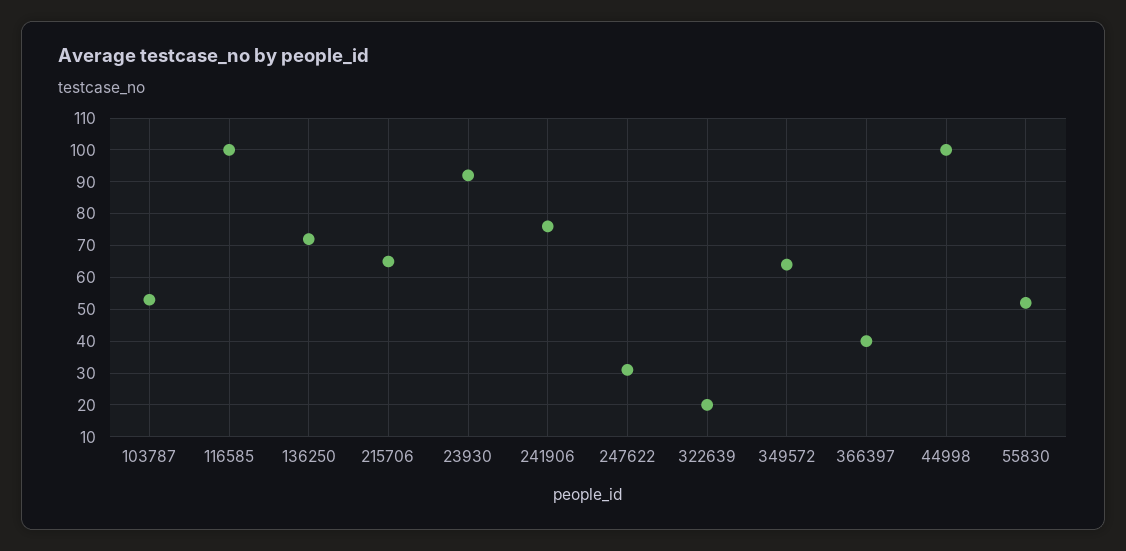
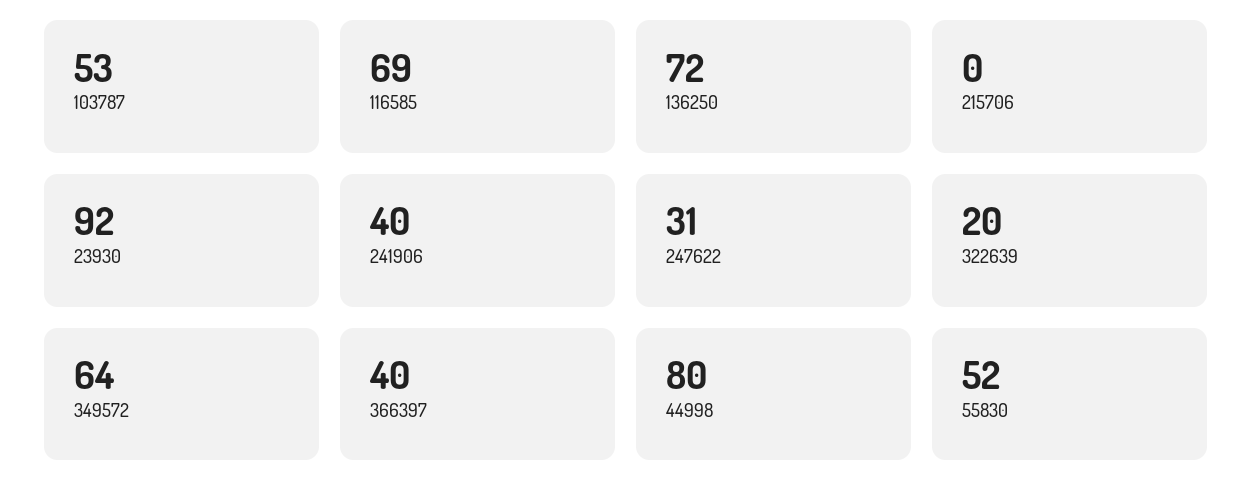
  {
    "103787": 53,
-   "116585": 100,
+   "116585": 69,
    "136250": 72,
-   "215706": 65,
+   "215706": 0,
    "23930": 92,
-   "241906": 75,
+   "241906": 40,
    "247622": 31,
    "322639": 20,
    "349572": 64,
    "366397": 40,
-   "44998": 100,
+   "44998": 80,
    "55830": 52
  }

